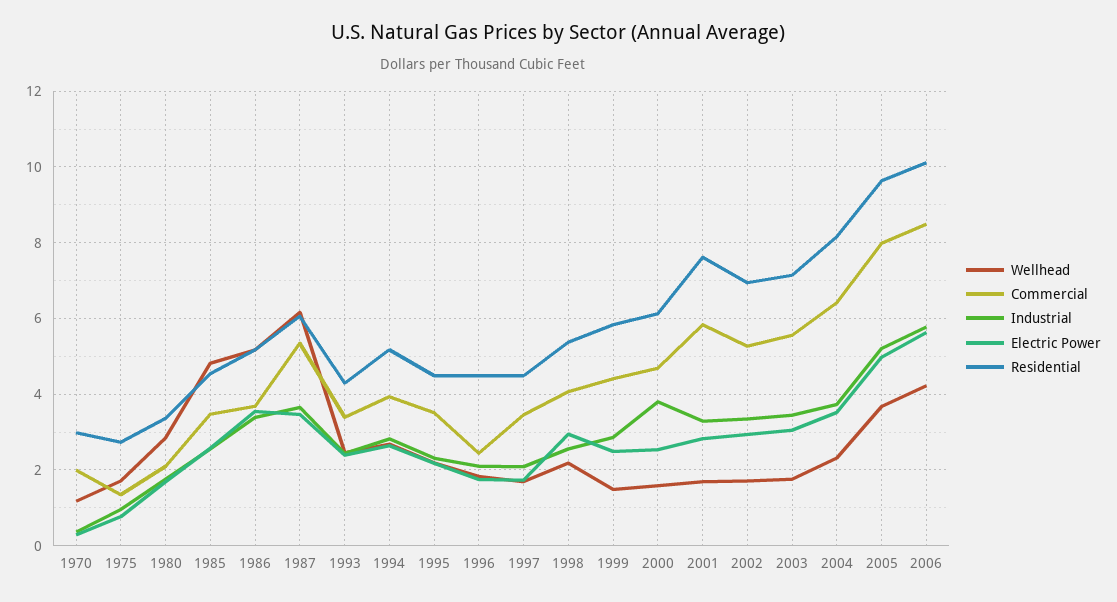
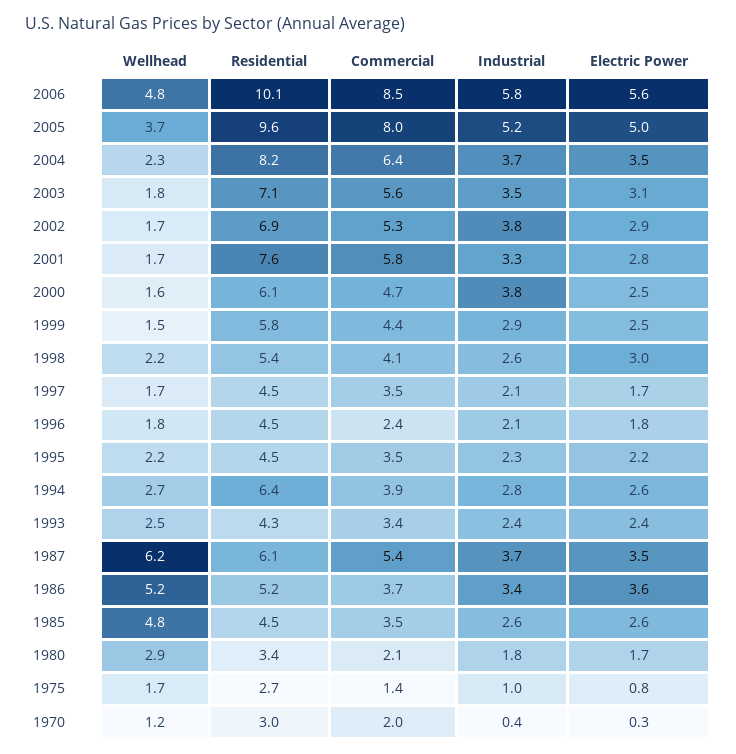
  {
    "Wellhead": {
      "1970": 1.2,
      "1975": 1.7,
      "1980": 2.9,
      "1985": 4.8,
      "1986": 5.2,
      "1987": 6.2,
      "1993": 2.5,
      "1994": 2.7,
      "1995": 2.2,
      "1996": 1.8,
      "1997": 1.7,
      "1998": 2.2,
      "1999": 1.5,
      "2000": 1.6,
      "2001": 1.7,
      "2002": 1.7,
      "2003": 1.8,
      "2004": 2.3,
      "2005": 3.7,
-     "2006": 4.2
+     "2006": 4.8
    },
    "Commercial": {
      "1970": 2,
      "1975": 1.4,
      "1980": 2.1,
      "1985": 3.5,
      "1986": 3.7,
      "1987": 5.4,
      "1993": 3.4,
      "1994": 3.9,
      "1995": 3.5,
      "1996": 2.4,
      "1997": 3.5,
      "1998": 4.1,
      "1999": 4.4,
      "2000": 4.7,
      "2001": 5.8,
      "2002": 5.3,
      "2003": 5.6,
      "2004": 6.4,
      "2005": 8,
      "2006": 8.5
    },
    "Industrial": {
      "1970": 0.4,
      "1975": 1,
      "1980": 1.8,
      "1985": 2.6,
      "1986": 3.4,
      "1987": 3.7,
      "1993": 2.4,
      "1994": 2.8,
      "1995": 2.3,
      "1996": 2.1,
      "1997": 2.1,
      "1998": 2.6,
      "1999": 2.9,
      "2000": 3.8,
      "2001": 3.3,
-     "2002": 3.4,
+     "2002": 3.8,
      "2003": 3.5,
      "2004": 3.7,
      "2005": 5.2,
      "2006": 5.8
    },
    "Electric Power": {
      "1970": 0.3,
      "1975": 0.8,
      "1980": 1.7,
      "1985": 2.6,
      "1986": 3.6,
      "1987": 3.5,
      "1993": 2.4,
      "1994": 2.6,
      "1995": 2.2,
      "1996": 1.8,
      "1997": 1.7,
      "1998": 3,
      "1999": 2.5,
      "2000": 2.5,
      "2001": 2.8,
      "2002": 2.9,
      "2003": 3.1,
      "2004": 3.5,
      "2005": 5,
      "2006": 5.6
    },
    "Residential": {
      "1970": 3,
      "1975": 2.7,
      "1980": 3.4,
      "1985": 4.5,
      "1986": 5.2,
      "1987": 6.1,
      "1993": 4.3,
-     "1994": 5.2,
+     "1994": 6.4,
      "1995": 4.5,
      "1996": 4.5,
      "1997": 4.5,
      "1998": 5.4,
      "1999": 5.8,
      "2000": 6.1,
      "2001": 7.6,
      "2002": 6.9,
      "2003": 7.1,
      "2004": 8.2,
      "2005": 9.6,
      "2006": 10.1
    }
  }

